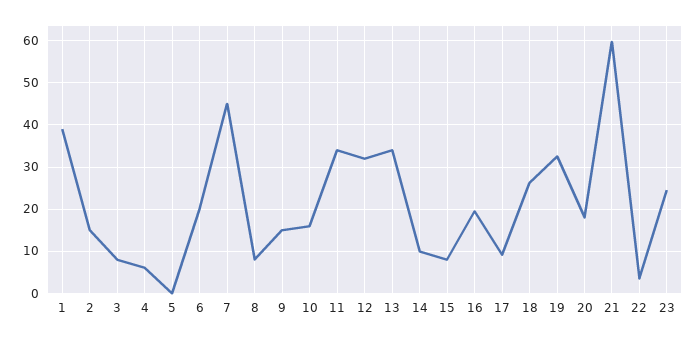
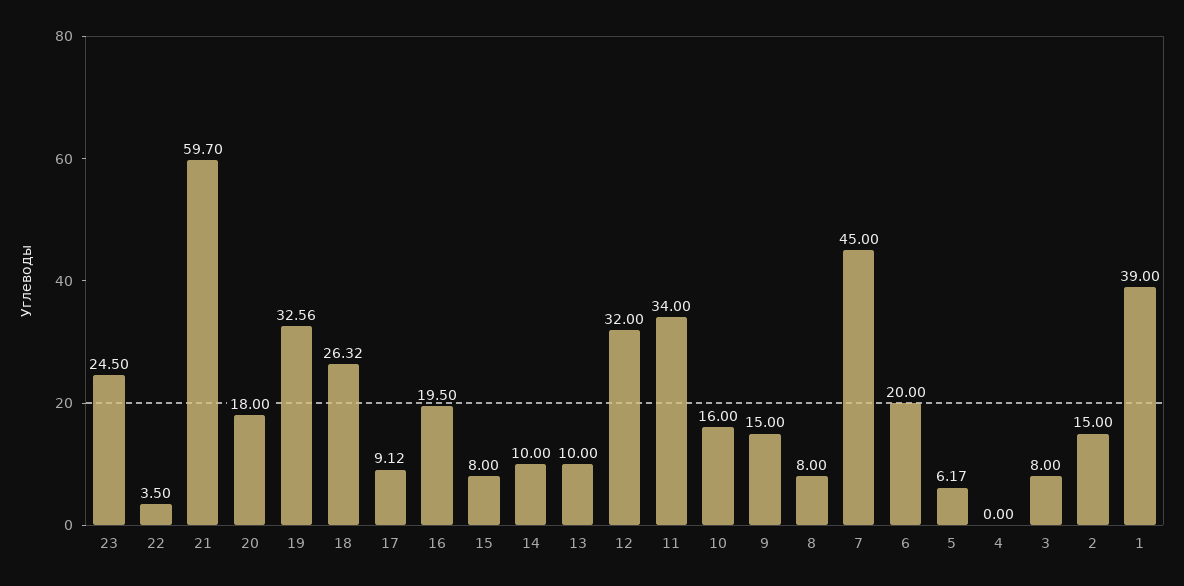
  {
    "1": 39,
    "2": 15,
    "3": 8,
-   "4": 6,
+   "4": 0,
-   "5": 0,
+   "5": 6.17,
    "6": 20,
    "7": 45,
    "8": 8,
    "9": 15,
    "10": 16,
    "11": 34,
    "12": 32,
-   "13": 34,
+   "13": 10,
    "14": 10,
    "15": 8,
    "16": 19.5,
    "17": 9.12,
    "18": 26.32,
    "19": 32.56,
    "20": 18,
    "21": 59.7,
    "22": 3.5,
    "23": 24.5
  }

